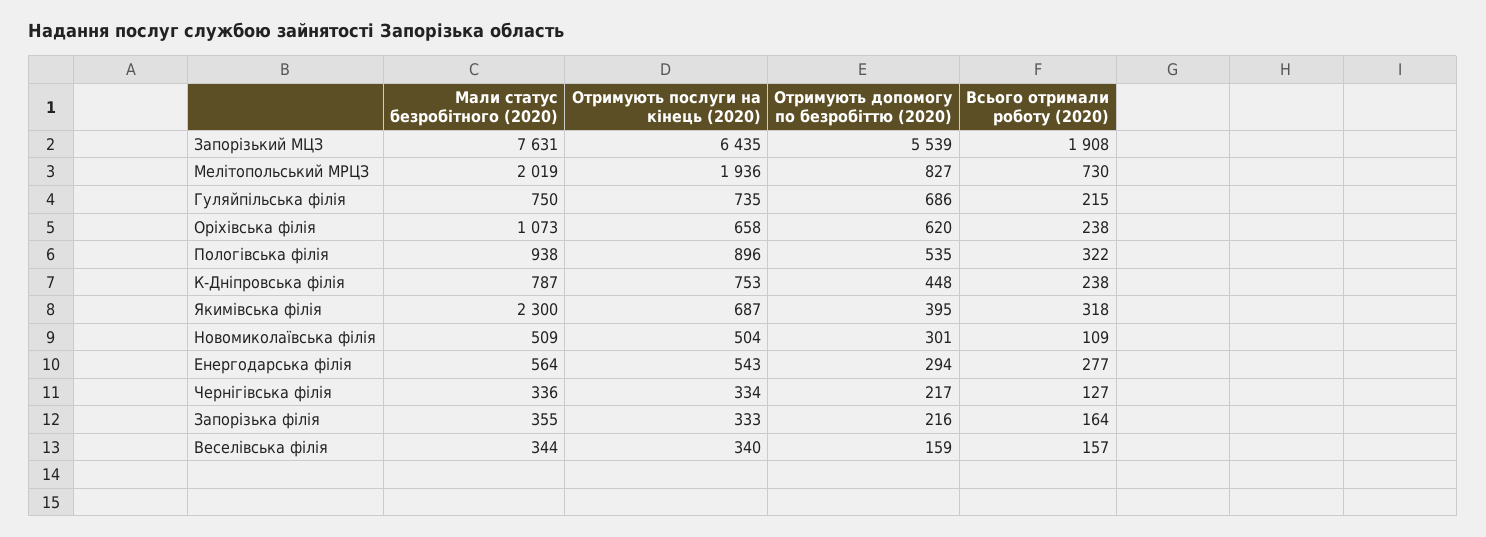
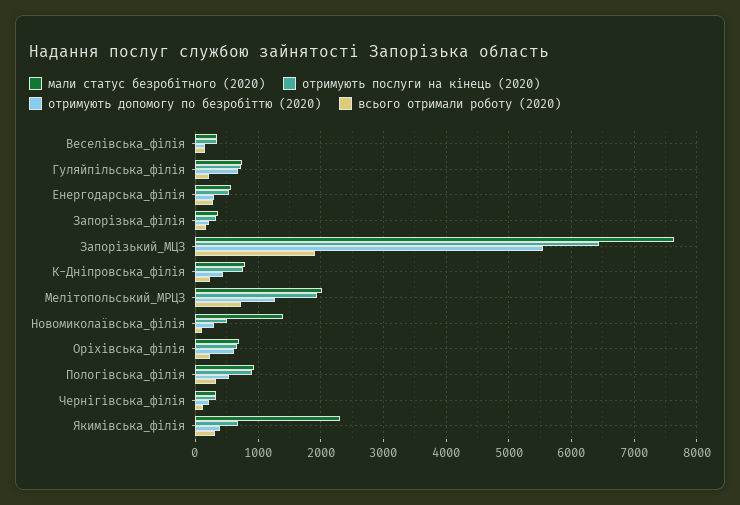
  {
    "Мали статус безробітного (2020)": {
      "Запорізький МЦЗ": 7631,
      "Мелітопольський МРЦЗ": 2019,
      "Гуляйпільська філія": 750,
-     "Оріхівська філія": 1073,
+     "Оріхівська філія": 700,
      "Пологівська філія": 938,
      "К-Дніпровська філія": 787,
      "Якимівська філія": 2300,
-     "Новомиколаївська філія": 509,
+     "Новомиколаївська філія": 1400,
      "Енергодарська філія": 564,
      "Чернігівська філія": 336,
      "Запорізька філія": 355,
      "Веселівська філія": 344
    },
    "Отримують послуги на кінець (2020)": {
      "Запорізький МЦЗ": 6435,
      "Мелітопольський МРЦЗ": 1936,
      "Гуляйпільська філія": 735,
      "Оріхівська філія": 658,
      "Пологівська філія": 896,
      "К-Дніпровська філія": 753,
      "Якимівська філія": 687,
      "Новомиколаївська філія": 504,
      "Енергодарська філія": 543,
      "Чернігівська філія": 334,
      "Запорізька філія": 333,
      "Веселівська філія": 340
    },
    "Отримують допомогу по безробіттю (2020)": {
      "Запорізький МЦЗ": 5539,
-     "Мелітопольський МРЦЗ": 827,
+     "Мелітопольський МРЦЗ": 1300,
      "Гуляйпільська філія": 686,
      "Оріхівська філія": 620,
      "Пологівська філія": 535,
      "К-Дніпровська філія": 448,
      "Якимівська філія": 395,
      "Новомиколаївська філія": 301,
      "Енергодарська філія": 294,
      "Чернігівська філія": 217,
      "Запорізька філія": 216,
      "Веселівська філія": 159
    },
    "Всього отримали роботу (2020)": {
      "Запорізький МЦЗ": 1908,
      "Мелітопольський МРЦЗ": 730,
      "Гуляйпільська філія": 215,
      "Оріхівська філія": 238,
      "Пологівська філія": 322,
      "К-Дніпровська філія": 238,
      "Якимівська філія": 318,
      "Новомиколаївська філія": 109,
      "Енергодарська філія": 277,
      "Чернігівська філія": 127,
      "Запорізька філія": 164,
      "Веселівська філія": 157
    }
  }

